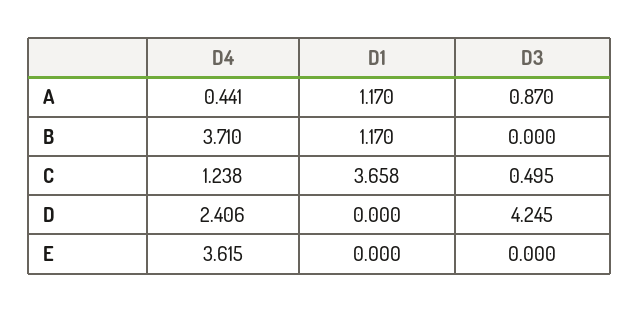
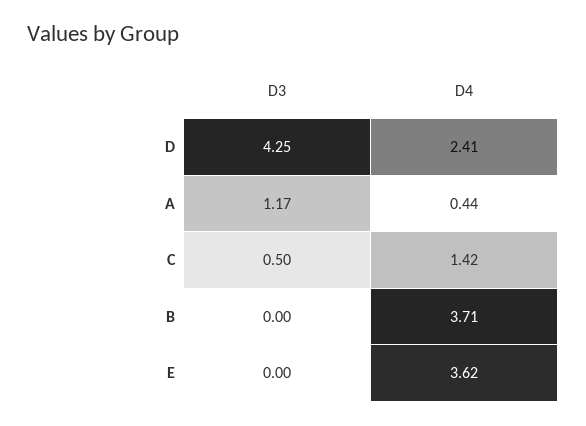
  {
    "D4": {
      "A": 0.441,
      "B": 3.71,
-     "C": 1.238,
+     "C": 1.42,
      "D": 2.406,
      "E": 3.615
    },
-   "D1": {
-     "A": 1.17,
-     "B": 1.17,
-     "C": 3.658,
-     "D": 0,
-     "E": 0
-   },
    "D3": {
-     "A": 0.87,
+     "A": 1.17,
      "B": 0,
      "C": 0.495,
      "D": 4.245,
      "E": 0
    }
  }

